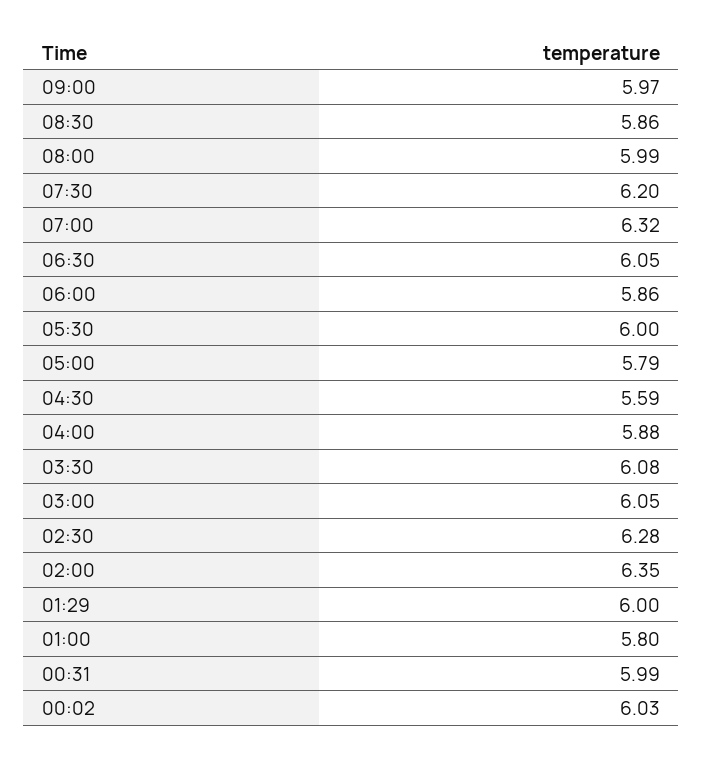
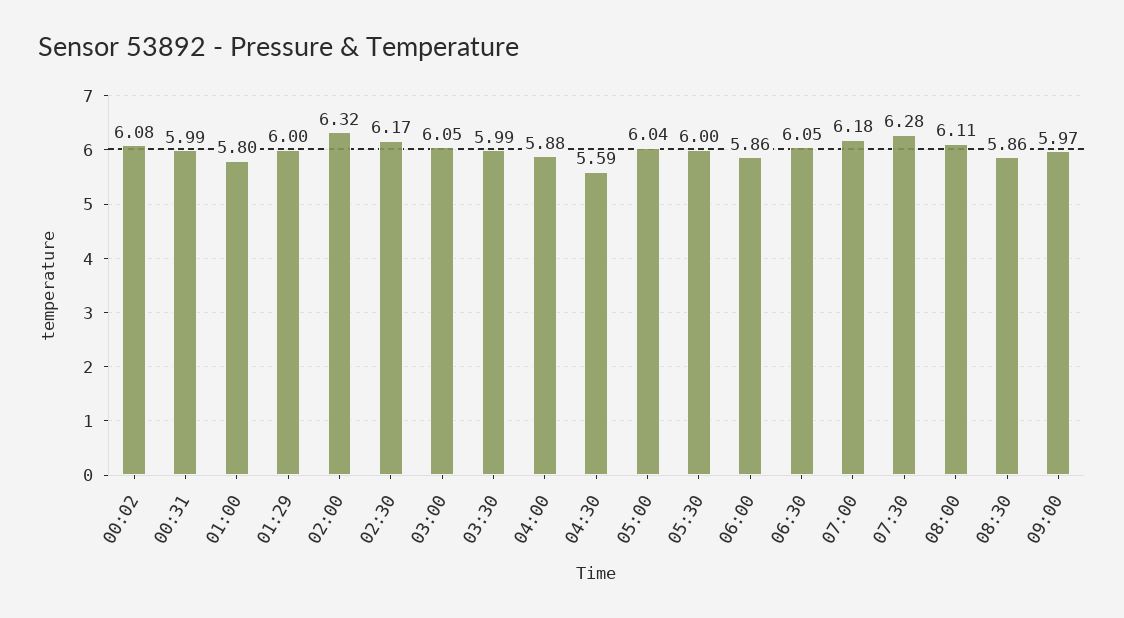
  {
    "09:00": 5.97,
    "08:30": 5.86,
-   "08:00": 5.99,
+   "08:00": 6.11,
-   "07:30": 6.2,
+   "07:30": 6.28,
-   "07:00": 6.32,
+   "07:00": 6.18,
    "06:30": 6.05,
    "06:00": 5.86,
    "05:30": 6,
-   "05:00": 5.79,
+   "05:00": 6.04,
    "04:30": 5.59,
    "04:00": 5.88,
-   "03:30": 6.08,
+   "03:30": 5.99,
    "03:00": 6.05,
-   "02:30": 6.28,
+   "02:30": 6.17,
-   "02:00": 6.35,
+   "02:00": 6.32,
    "01:29": 6,
    "01:00": 5.8,
    "00:31": 5.99,
-   "00:02": 6.03
+   "00:02": 6.08
  }

